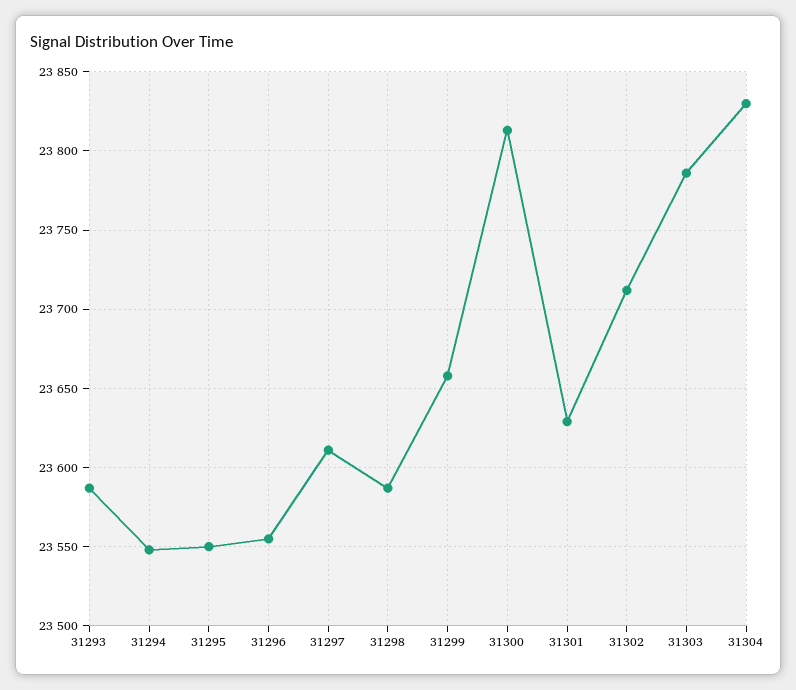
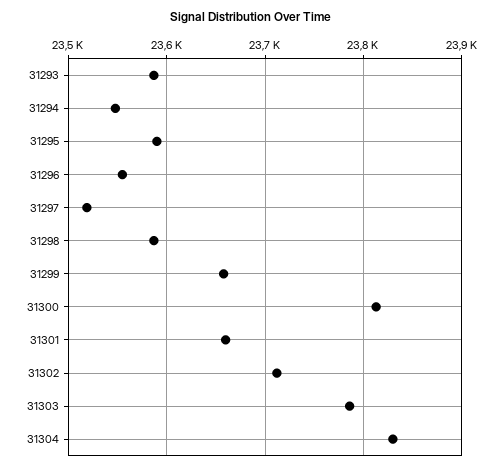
  {
    "31293": 23585,
    "31294": 23550,
-   "31295": 23550,
+   "31295": 23590,
    "31296": 23555,
-   "31297": 23610,
+   "31297": 23520,
    "31298": 23585,
    "31299": 23660,
    "31300": 23815,
-   "31301": 23630,
+   "31301": 23660,
    "31302": 23710,
    "31303": 23785,
    "31304": 23830
  }

